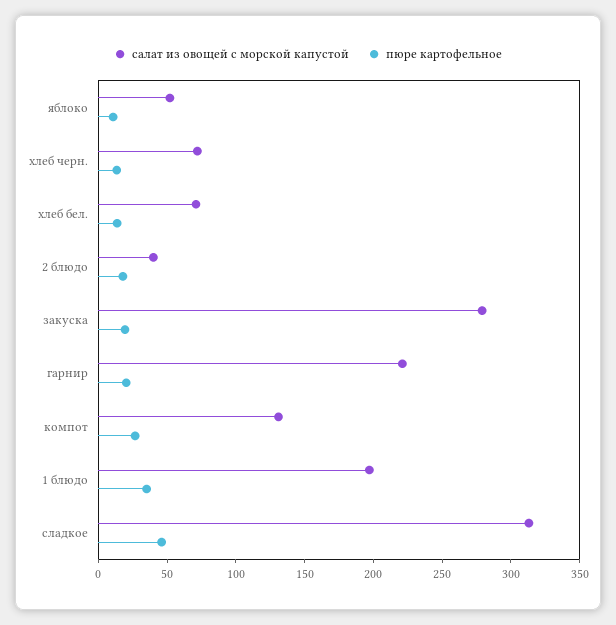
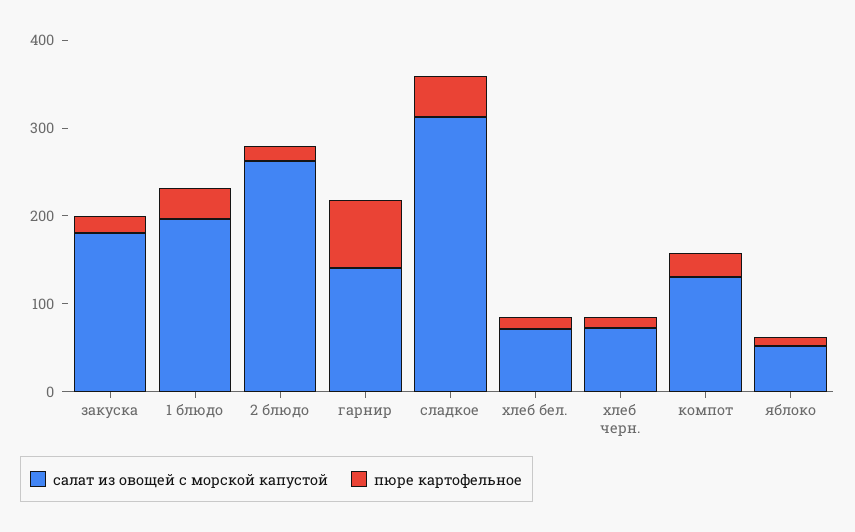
  {
    "салат из овощей с морской капустой": {
      "яблоко": 50,
      "хлеб черн.": 70,
      "хлеб бел.": 70,
-     "2 блюдо": 40,
+     "2 блюдо": 260,
-     "закуска": 280,
+     "закуска": 180,
-     "гарнир": 220,
+     "гарнир": 140,
      "компот": 130,
      "1 блюдо": 200,
      "сладкое": 310
    },
    "пюре картофельное": {
      "яблоко": 10,
      "хлеб черн.": 10,
      "хлеб бел.": 10,
      "2 блюдо": 20,
      "закуска": 20,
-     "гарнир": 20,
+     "гарнир": 80,
      "компот": 30,
      "1 блюдо": 40,
      "сладкое": 50
    }
  }

